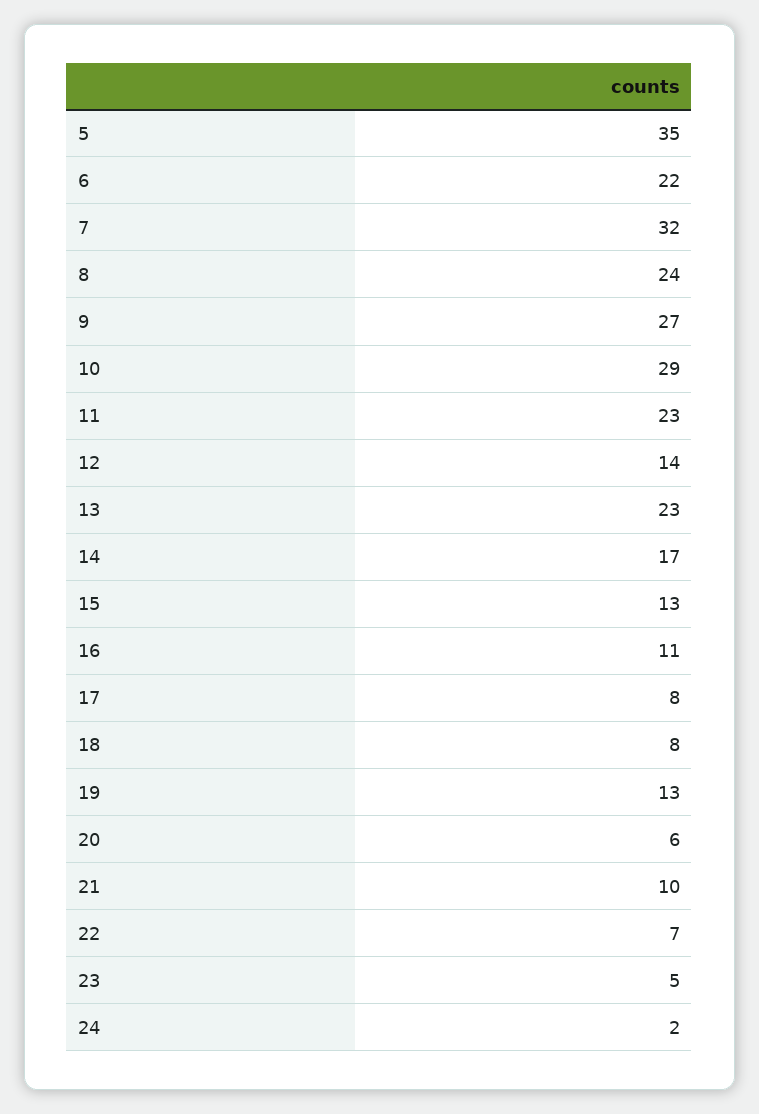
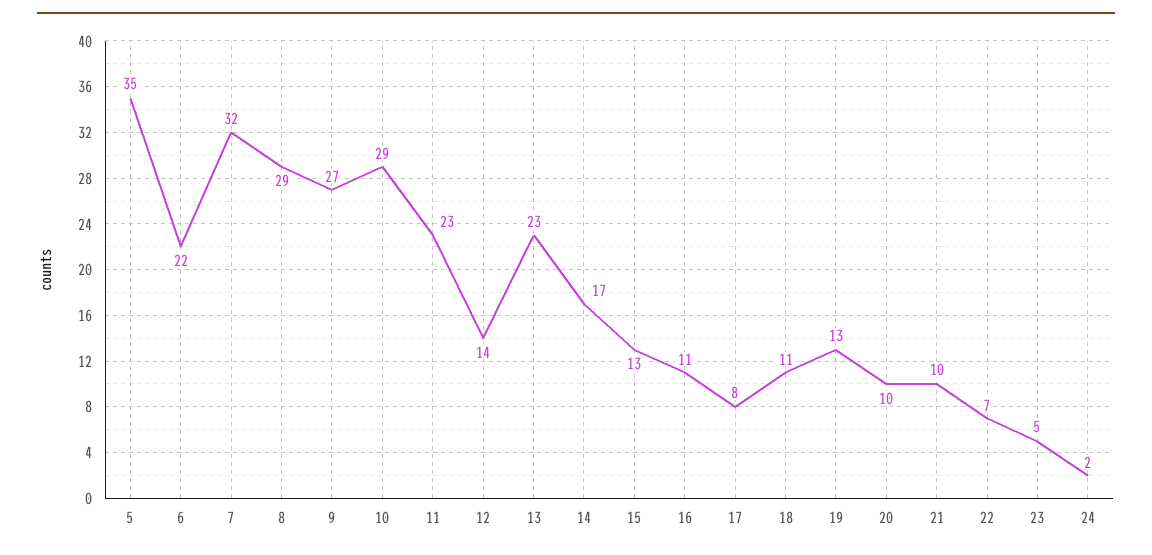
  {
    "5": 35,
    "6": 22,
    "7": 32,
-   "8": 24,
+   "8": 29,
    "9": 27,
    "10": 29,
    "11": 23,
    "12": 14,
    "13": 23,
    "14": 17,
    "15": 13,
    "16": 11,
    "17": 8,
-   "18": 8,
+   "18": 11,
    "19": 13,
-   "20": 6,
+   "20": 10,
    "21": 10,
    "22": 7,
    "23": 5,
    "24": 2
  }

